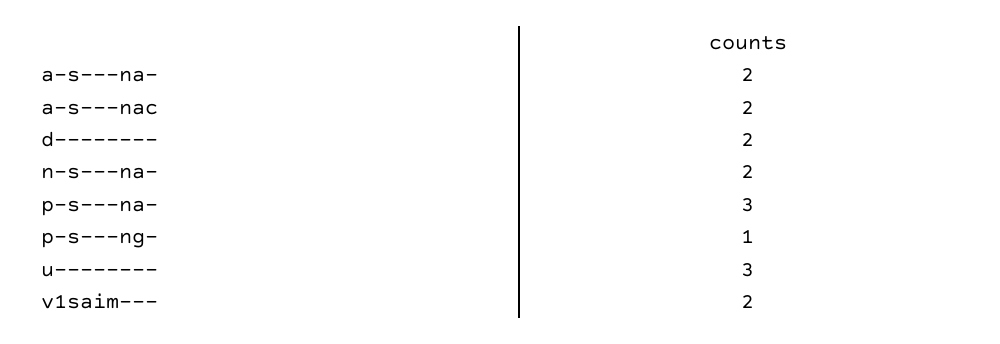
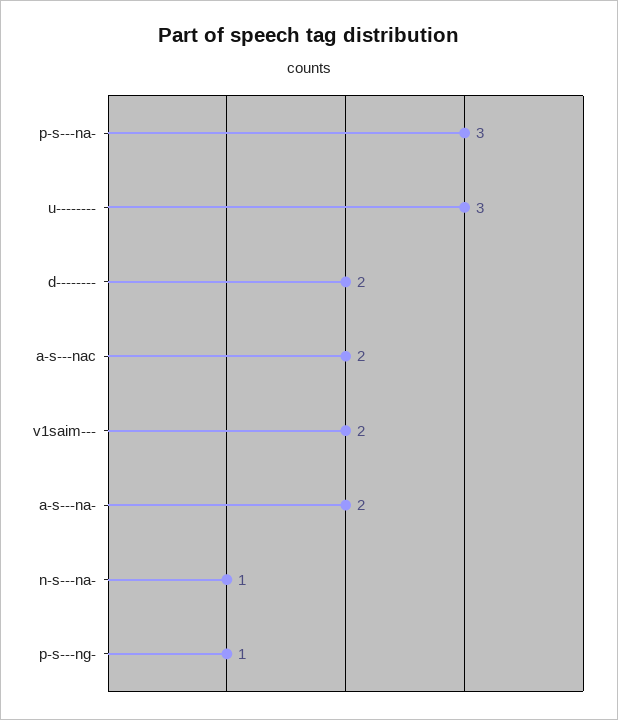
  {
    "a-s---na-": 2,
    "a-s---nac": 2,
    "d--------": 2,
-   "n-s---na-": 2,
+   "n-s---na-": 1,
    "p-s---na-": 3,
    "p-s---ng-": 1,
    "u--------": 3,
    "v1saim---": 2
  }

